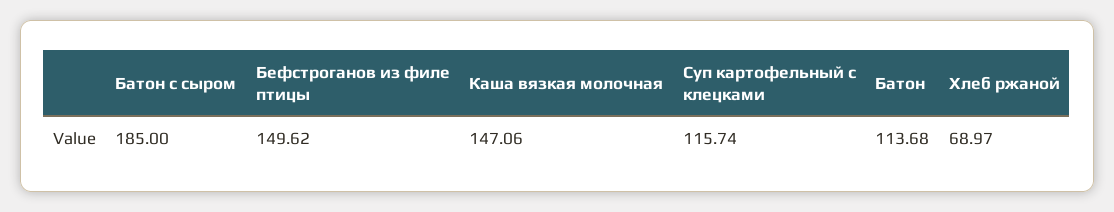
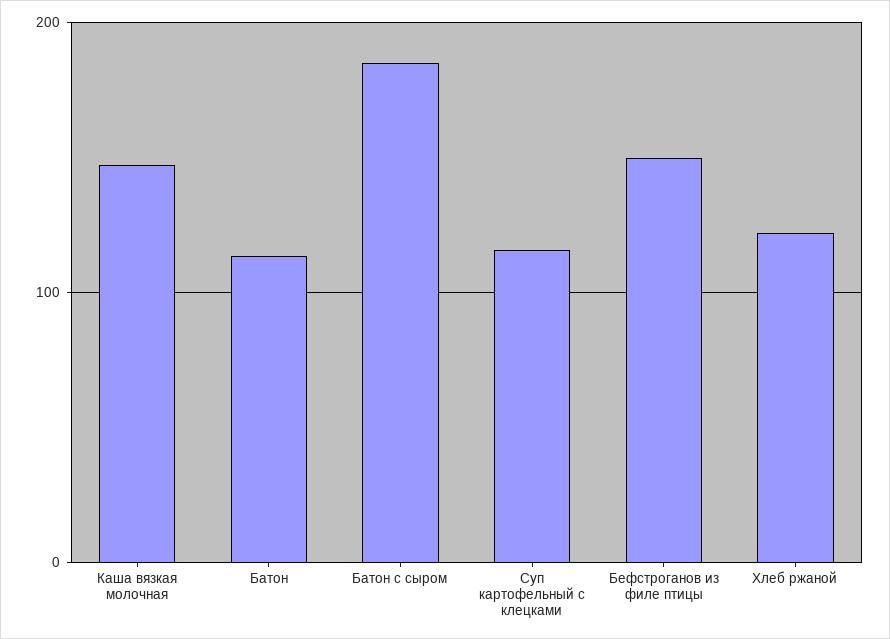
  {
    "Батон с сыром": 185,
    "Бефстроганов из филе птицы": 149.62,
    "Каша вязкая молочная": 147.06,
    "Суп картофельный с клецками": 115.74,
    "Батон": 113.68,
-   "Хлеб ржаной": 68.97
+   "Хлеб ржаной": 120
  }

